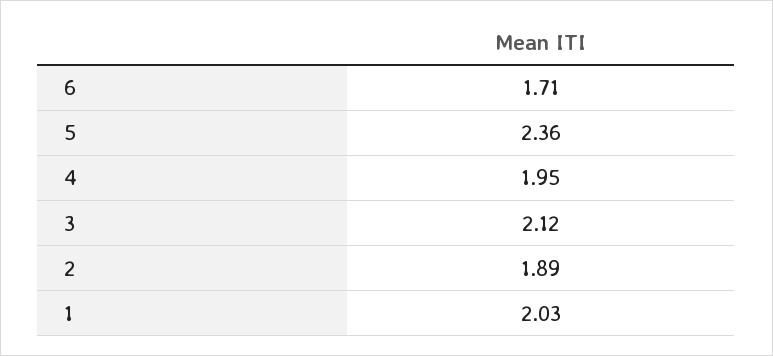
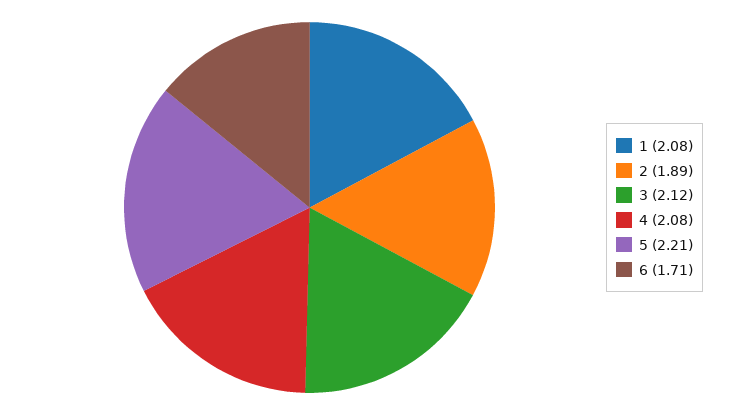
  {
    "6": 1.71,
-   "5": 2.36,
+   "5": 2.21,
-   "4": 1.95,
+   "4": 2.08,
    "3": 2.12,
    "2": 1.89,
-   "1": 2.03
+   "1": 2.08
  }

